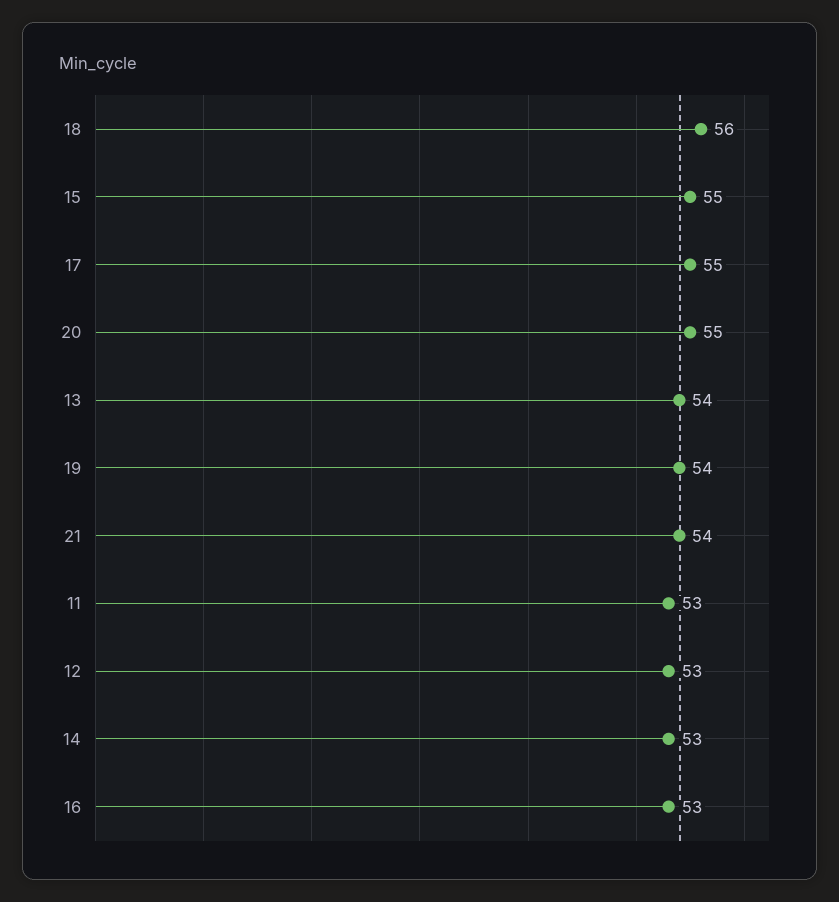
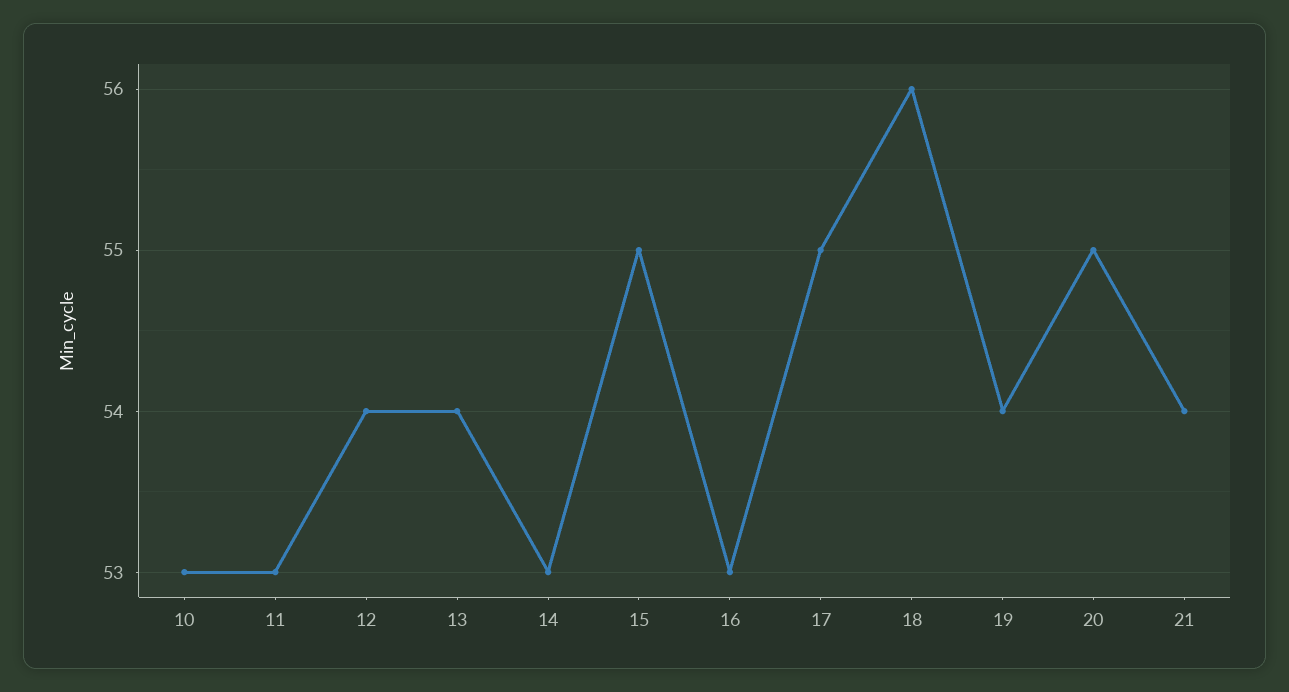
  {
    "18": 56,
    "15": 55,
    "17": 55,
    "20": 55,
    "13": 54,
    "19": 54,
    "21": 54,
    "11": 53,
-   "12": 53,
+   "12": 54,
    "14": 53,
-   "16": 53
+   "16": 53,
+   "10": 53
  }

